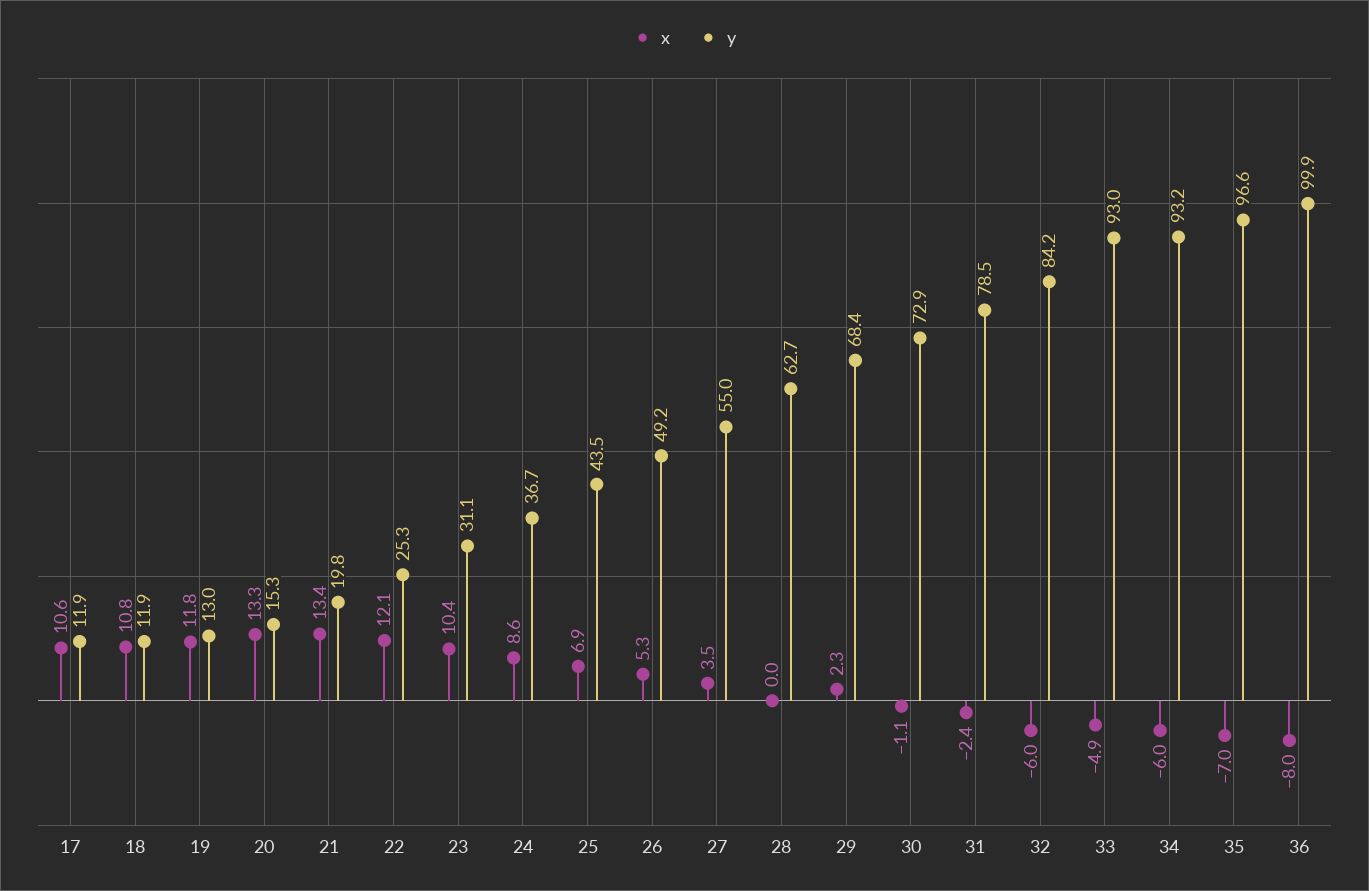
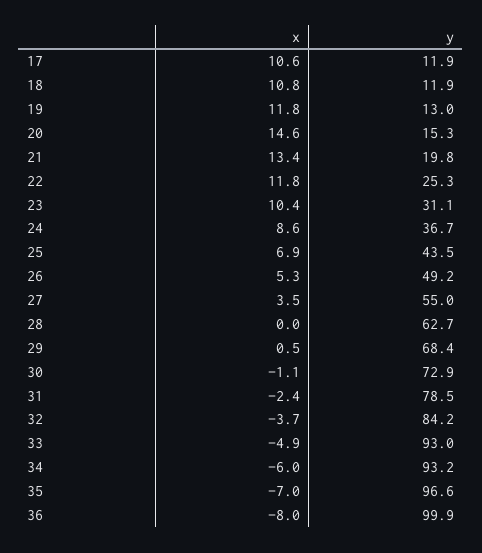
  {
    "x": {
      "17": 10.6,
      "18": 10.8,
      "19": 11.8,
-     "20": 13.3,
+     "20": 14.6,
      "21": 13.4,
-     "22": 12.1,
+     "22": 11.8,
      "23": 10.4,
      "24": 8.6,
      "25": 6.9,
      "26": 5.3,
      "27": 3.5,
      "28": 0,
-     "29": 2.3,
+     "29": 0.5,
      "30": -1.1,
      "31": -2.4,
-     "32": -6,
+     "32": -3.7,
      "33": -4.9,
      "34": -6,
      "35": -7,
      "36": -8
    },
    "y": {
      "17": 11.9,
      "18": 11.9,
      "19": 13,
      "20": 15.3,
      "21": 19.8,
      "22": 25.3,
      "23": 31.1,
      "24": 36.7,
      "25": 43.5,
      "26": 49.2,
      "27": 55,
      "28": 62.7,
      "29": 68.4,
      "30": 72.9,
      "31": 78.5,
      "32": 84.2,
      "33": 93,
      "34": 93.2,
      "35": 96.6,
      "36": 99.9
    }
  }

